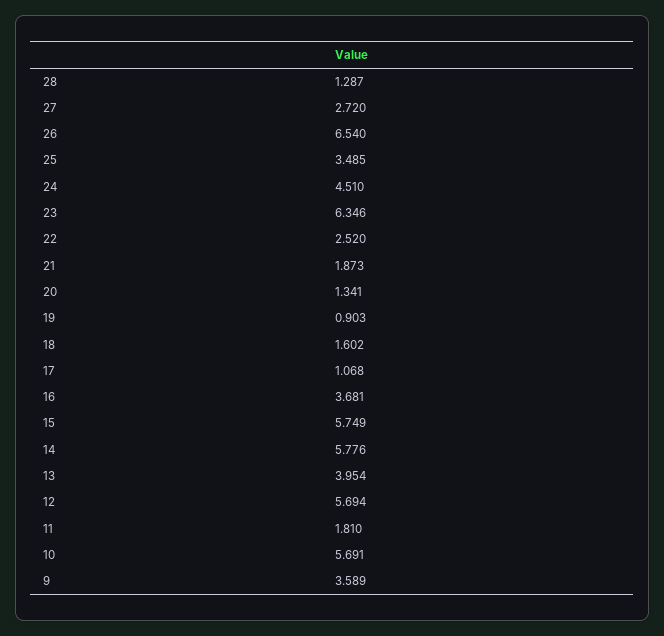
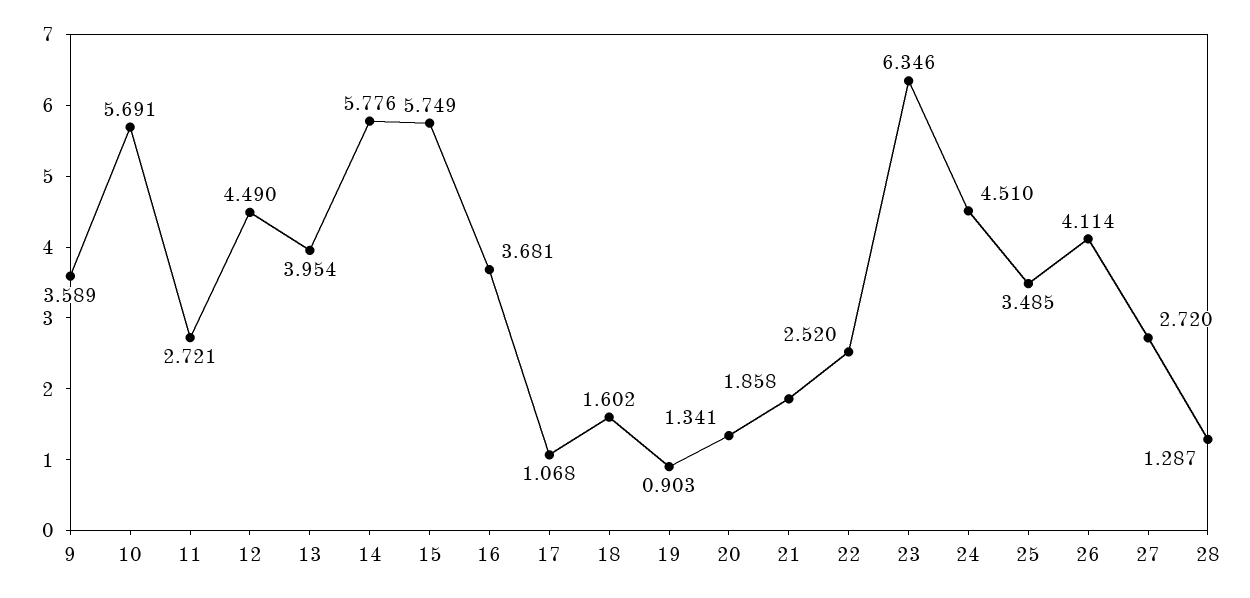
  {
    "28": 1.287,
    "27": 2.72,
-   "26": 6.54,
+   "26": 4.114,
    "25": 3.485,
    "24": 4.51,
    "23": 6.346,
    "22": 2.52,
-   "21": 1.873,
+   "21": 1.858,
    "20": 1.341,
    "19": 0.903,
    "18": 1.602,
    "17": 1.068,
    "16": 3.681,
    "15": 5.749,
    "14": 5.776,
    "13": 3.954,
-   "12": 5.694,
+   "12": 4.49,
-   "11": 1.81,
+   "11": 2.721,
    "10": 5.691,
    "9": 3.589
  }

